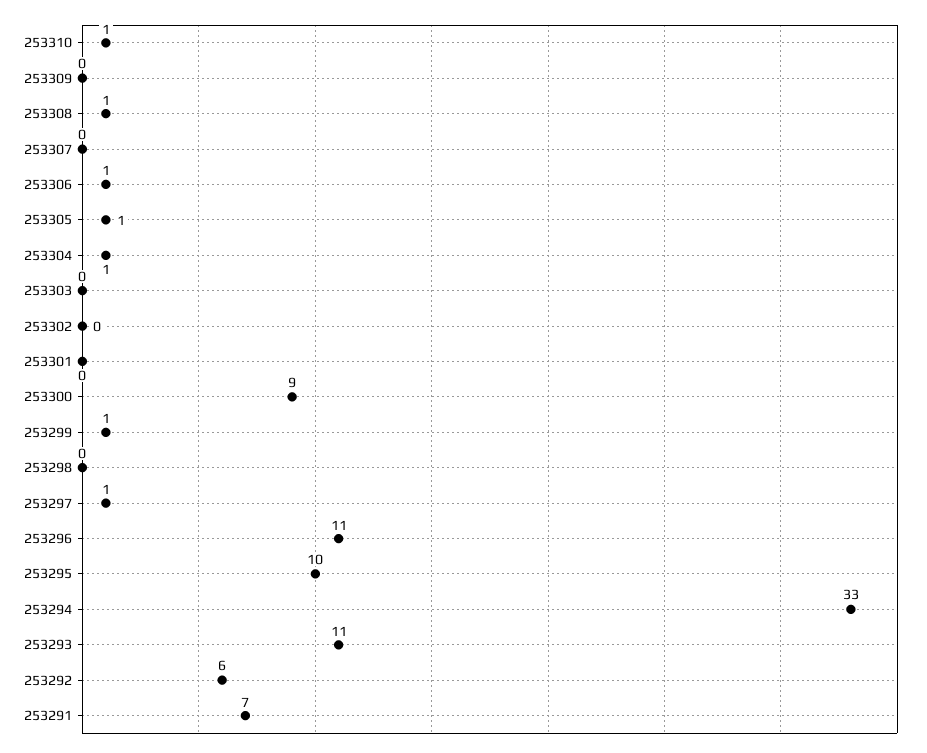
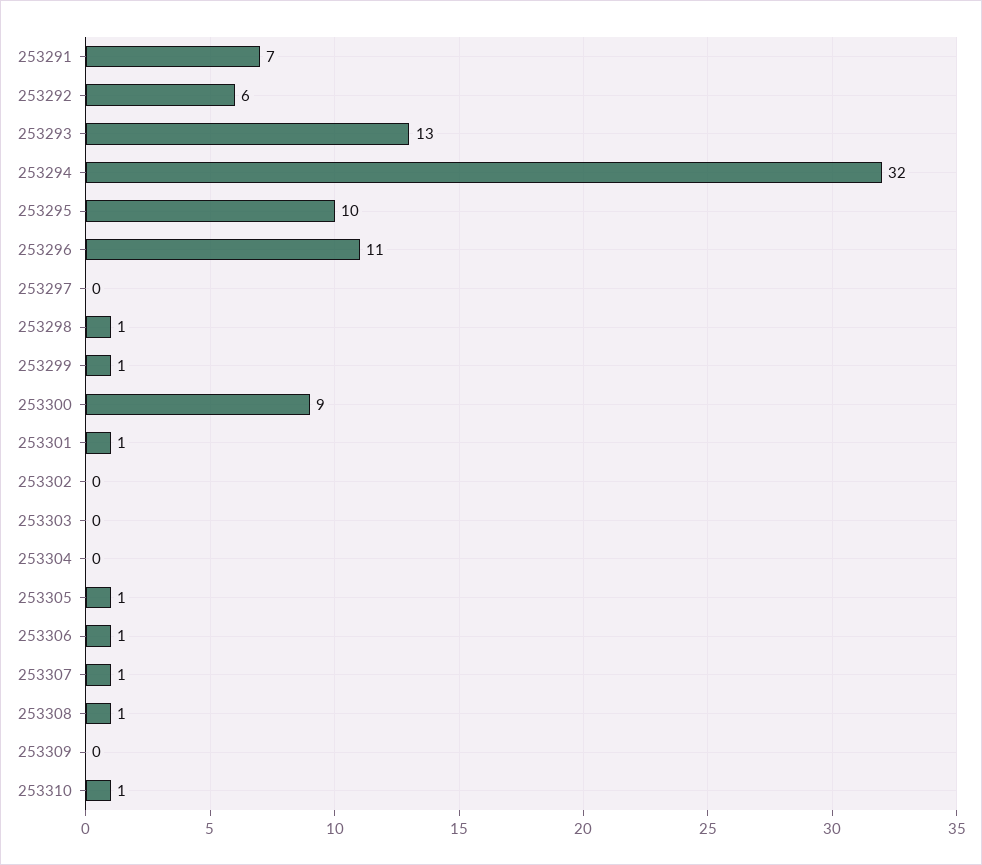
  {
    "253310": 1,
    "253309": 0,
    "253308": 1,
-   "253307": 0,
+   "253307": 1,
    "253306": 1,
    "253305": 1,
-   "253304": 1,
+   "253304": 0,
    "253303": 0,
    "253302": 0,
-   "253301": 0,
+   "253301": 1,
    "253300": 9,
    "253299": 1,
-   "253298": 0,
+   "253298": 1,
-   "253297": 1,
+   "253297": 0,
    "253296": 11,
    "253295": 10,
-   "253294": 33,
+   "253294": 32,
-   "253293": 11,
+   "253293": 13,
    "253292": 6,
    "253291": 7
  }

